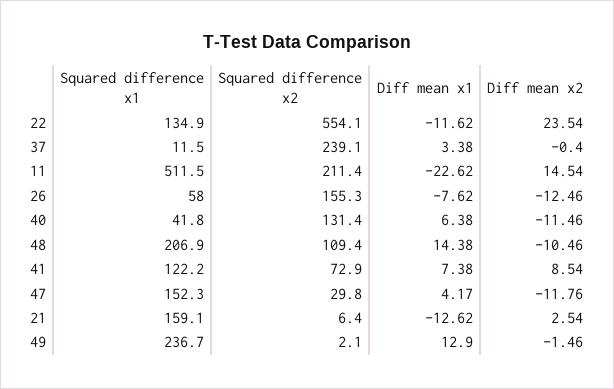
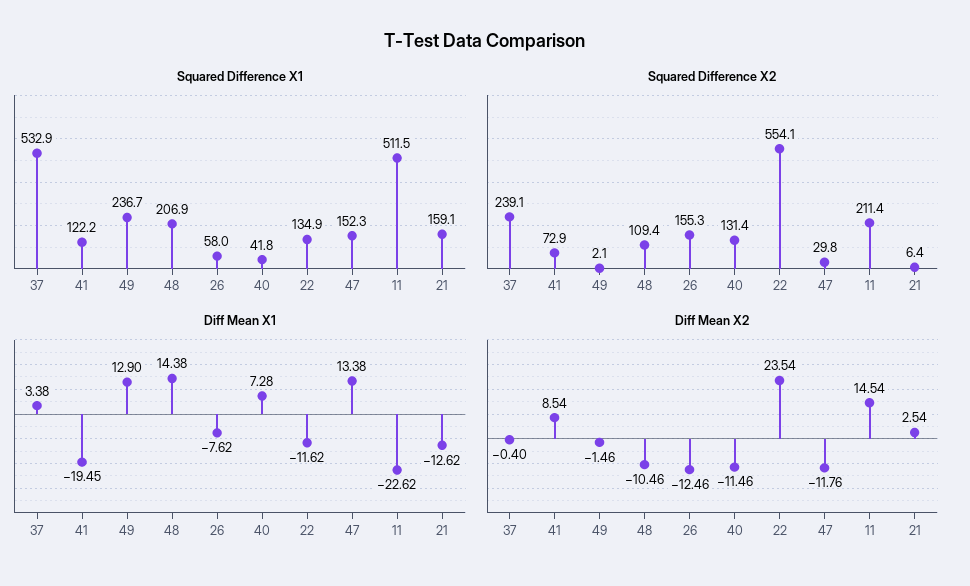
  {
    "Squared difference x1": {
      "22": 134.9,
-     "37": 11.5,
+     "37": 532.9,
      "11": 511.5,
      "26": 58,
      "40": 41.8,
      "48": 206.9,
      "41": 122.2,
      "47": 152.3,
      "21": 159.1,
      "49": 236.7
    },
    "Squared difference x2": {
      "22": 554.1,
      "37": 239.1,
      "11": 211.4,
      "26": 155.3,
      "40": 131.4,
      "48": 109.4,
      "41": 72.9,
      "47": 29.8,
      "21": 6.4,
      "49": 2.1
    },
    "Diff mean x1": {
      "22": -11.62,
      "37": 3.38,
      "11": -22.62,
      "26": -7.62,
-     "40": 6.38,
+     "40": 7.28,
      "48": 14.38,
-     "41": 7.38,
+     "41": -19.45,
-     "47": 4.17,
+     "47": 13.38,
      "21": -12.62,
      "49": 12.9
    },
    "Diff mean x2": {
      "22": 23.54,
      "37": -0.4,
      "11": 14.54,
      "26": -12.46,
      "40": -11.46,
      "48": -10.46,
      "41": 8.54,
      "47": -11.76,
      "21": 2.54,
      "49": -1.46
    }
  }

